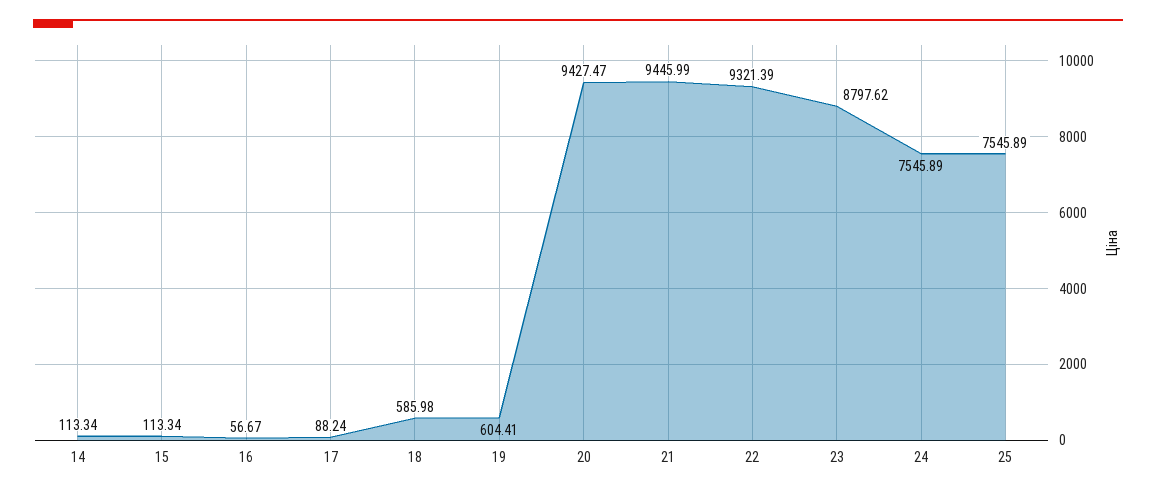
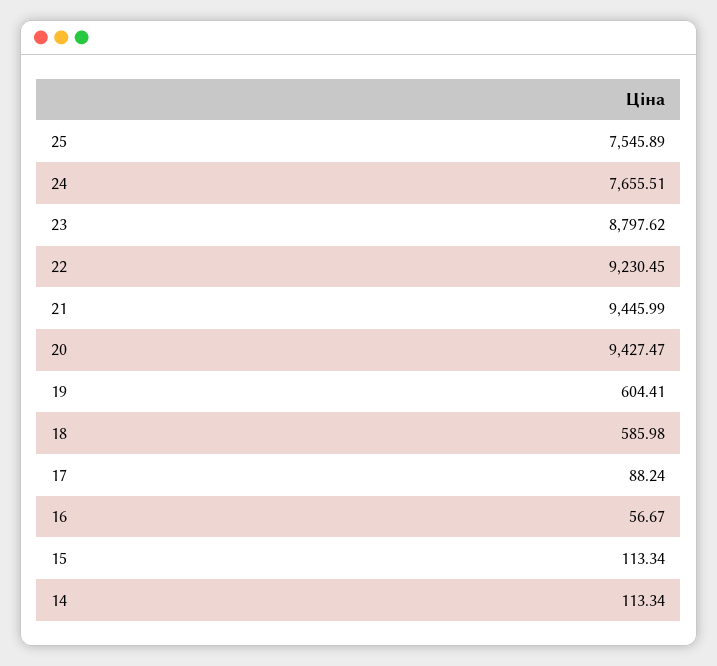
  {
    "14": 113.34,
    "15": 113.34,
    "16": 56.67,
    "17": 88.24,
    "18": 585.98,
    "19": 604.41,
    "20": 9427.47,
    "21": 9445.99,
-   "22": 9321.39,
+   "22": 9230.45,
    "23": 8797.62,
-   "24": 7545.89,
+   "24": 7655.51,
    "25": 7545.89
  }

